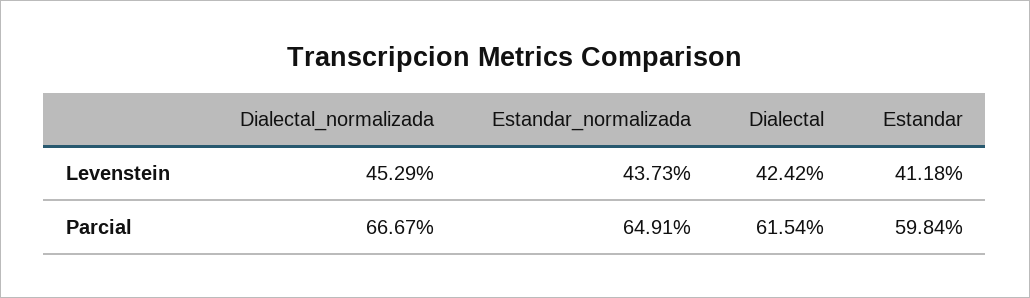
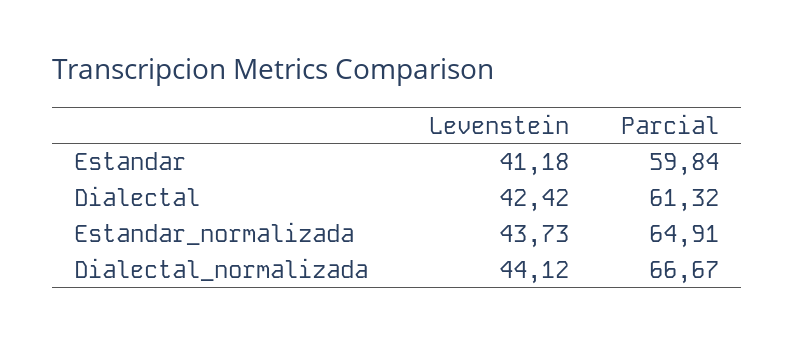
  {
    "Dialectal_normalizada": {
-     "Levenstein": 45.29,
+     "Levenstein": 44.12,
      "Parcial": 66.67
    },
    "Estandar_normalizada": {
      "Levenstein": 43.73,
      "Parcial": 64.91
    },
    "Dialectal": {
      "Levenstein": 42.42,
-     "Parcial": 61.54
+     "Parcial": 61.32
    },
    "Estandar": {
      "Levenstein": 41.18,
      "Parcial": 59.84
    }
  }

